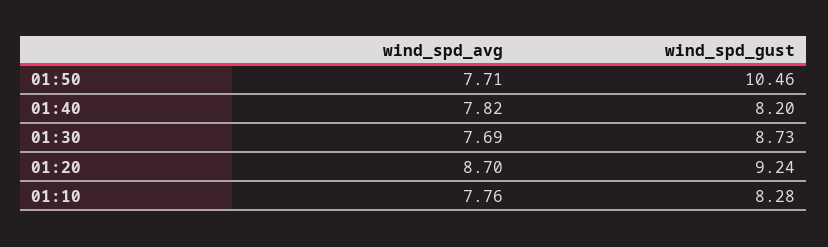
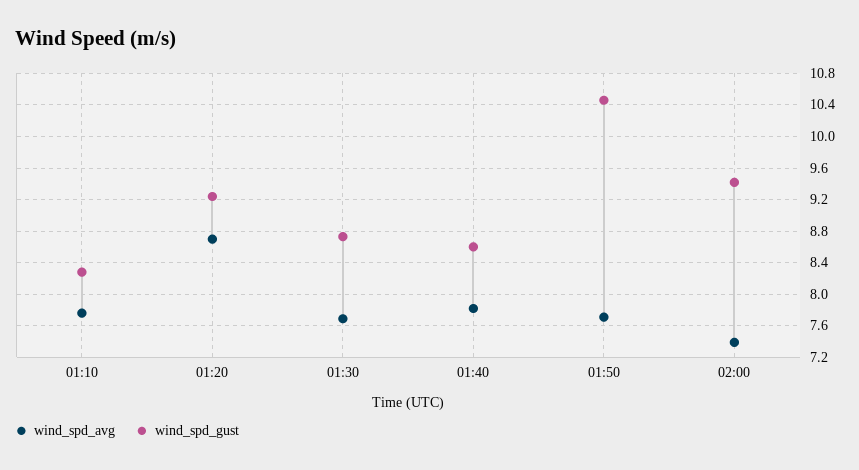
  {
    "wind_spd_avg": {
      "01:50": 7.71,
      "01:40": 7.82,
      "01:30": 7.69,
      "01:20": 8.7,
-     "01:10": 7.76
+     "01:10": 7.76,
+     "02:00": 7.4
    },
    "wind_spd_gust": {
      "01:50": 10.46,
-     "01:40": 8.2,
+     "01:40": 8.6,
      "01:30": 8.73,
      "01:20": 9.24,
-     "01:10": 8.28
+     "01:10": 8.28,
+     "02:00": 9.4
    }
  }

